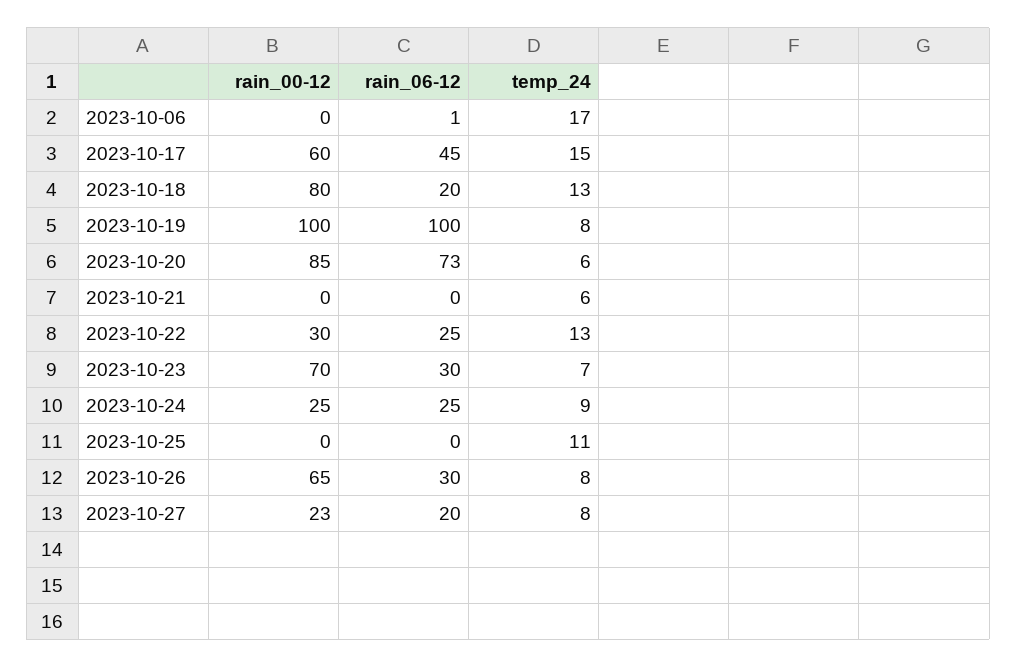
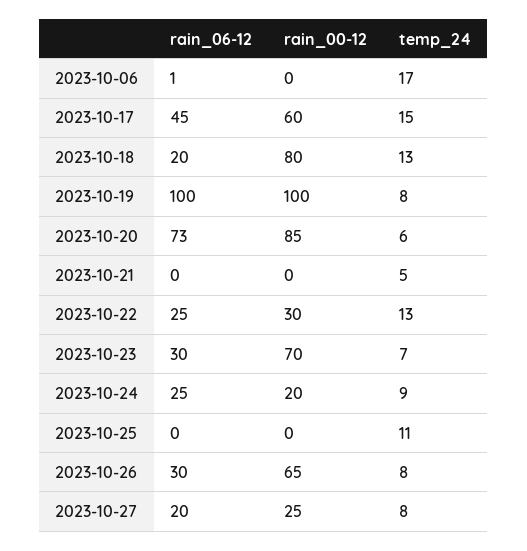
  {
    "rain_00-12": {
      "2023-10-06": 0,
      "2023-10-17": 60,
      "2023-10-18": 80,
      "2023-10-19": 100,
      "2023-10-20": 85,
      "2023-10-21": 0,
      "2023-10-22": 30,
      "2023-10-23": 70,
-     "2023-10-24": 25,
+     "2023-10-24": 20,
      "2023-10-25": 0,
      "2023-10-26": 65,
-     "2023-10-27": 23
+     "2023-10-27": 25
    },
    "rain_06-12": {
      "2023-10-06": 1,
      "2023-10-17": 45,
      "2023-10-18": 20,
      "2023-10-19": 100,
      "2023-10-20": 73,
      "2023-10-21": 0,
      "2023-10-22": 25,
      "2023-10-23": 30,
      "2023-10-24": 25,
      "2023-10-25": 0,
      "2023-10-26": 30,
      "2023-10-27": 20
    },
    "temp_24": {
      "2023-10-06": 17,
      "2023-10-17": 15,
      "2023-10-18": 13,
      "2023-10-19": 8,
      "2023-10-20": 6,
-     "2023-10-21": 6,
+     "2023-10-21": 5,
      "2023-10-22": 13,
      "2023-10-23": 7,
      "2023-10-24": 9,
      "2023-10-25": 11,
      "2023-10-26": 8,
      "2023-10-27": 8
    }
  }

